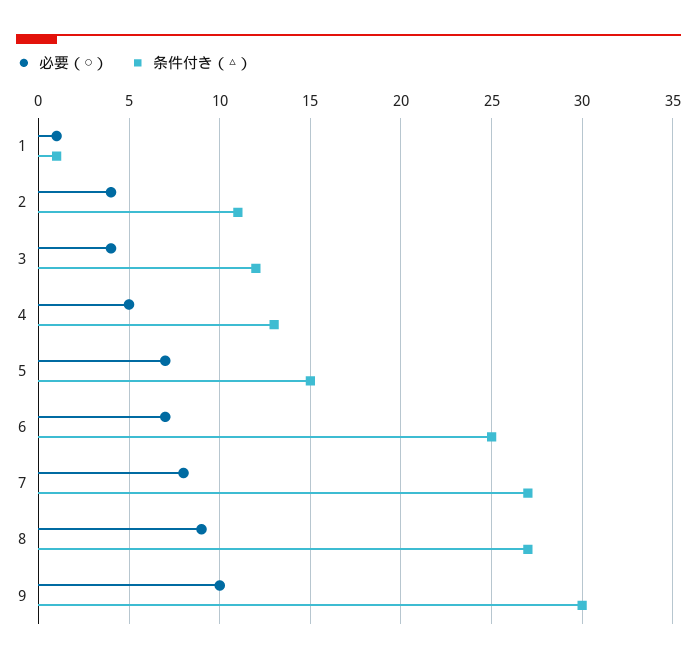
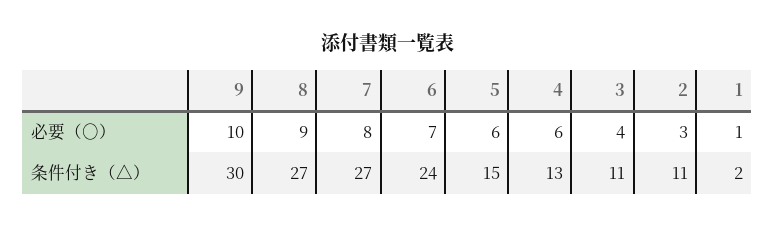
  {
    "必要（○）": {
      "1": 1,
-     "2": 4,
+     "2": 3,
      "3": 4,
-     "4": 5,
+     "4": 6,
-     "5": 7,
+     "5": 6,
      "6": 7,
      "7": 8,
      "8": 9,
      "9": 10
    },
    "条件付き（△）": {
-     "1": 1,
+     "1": 2,
      "2": 11,
-     "3": 12,
+     "3": 11,
      "4": 13,
      "5": 15,
-     "6": 25,
+     "6": 24,
      "7": 27,
      "8": 27,
      "9": 30
    }
  }

